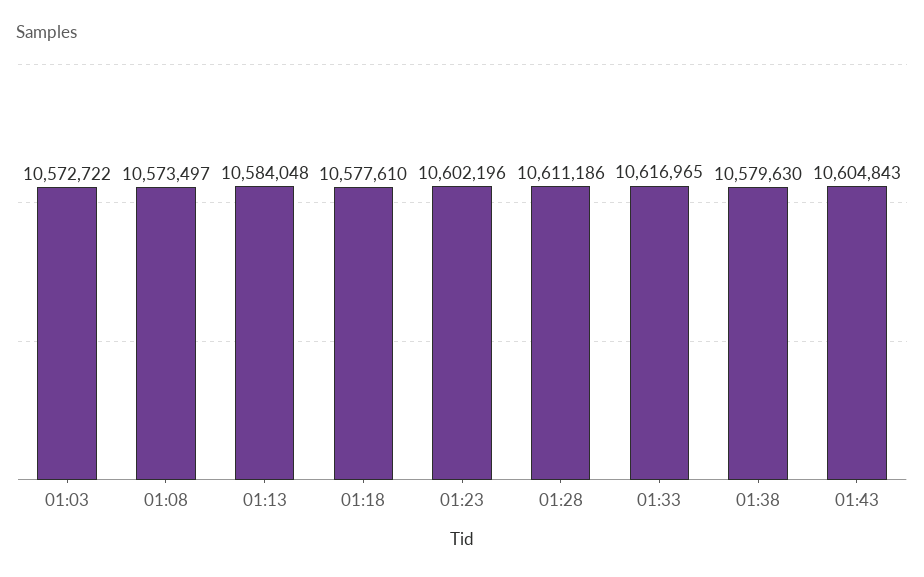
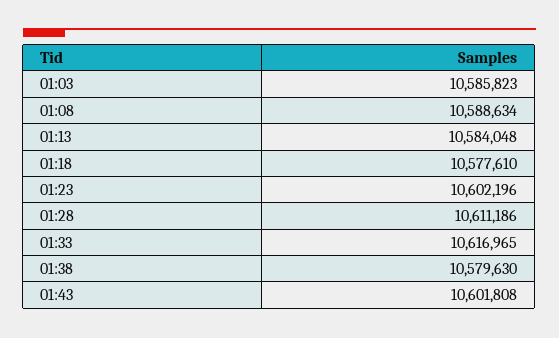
  {
-   "01:03": 10572722,
+   "01:03": 10585823,
-   "01:08": 10573497,
+   "01:08": 10588634,
    "01:13": 10584048,
    "01:18": 10577610,
    "01:23": 10602196,
    "01:28": 10611186,
    "01:33": 10616965,
    "01:38": 10579630,
-   "01:43": 10604843
+   "01:43": 10601808
  }

